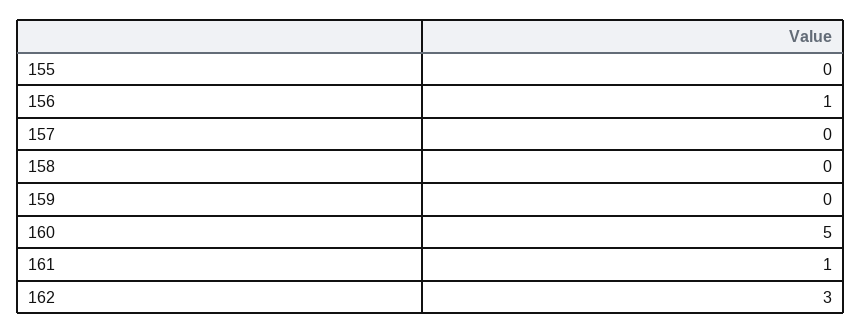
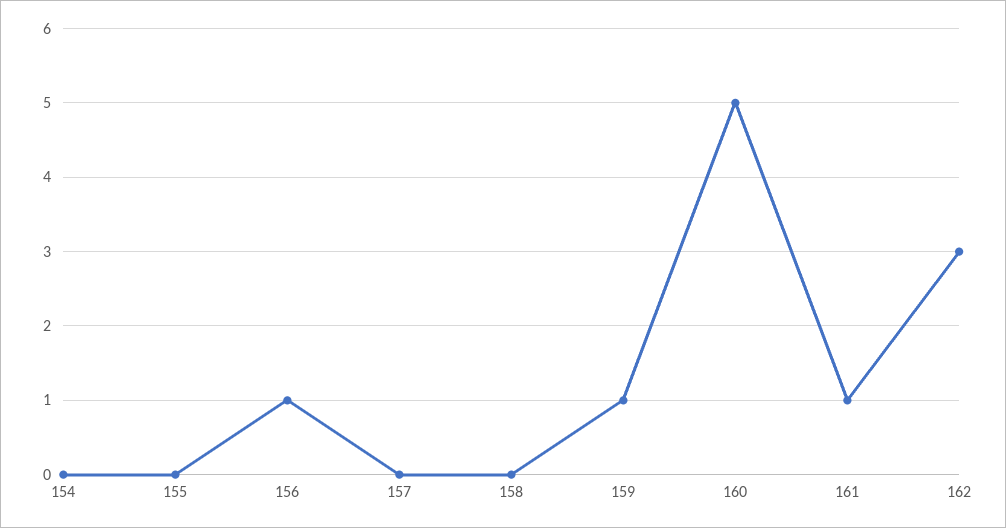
  {
    "155": 0,
    "156": 1,
    "157": 0,
    "158": 0,
-   "159": 0,
+   "159": 1,
    "160": 5,
    "161": 1,
-   "162": 3
+   "162": 3,
+   "154": 0
  }

